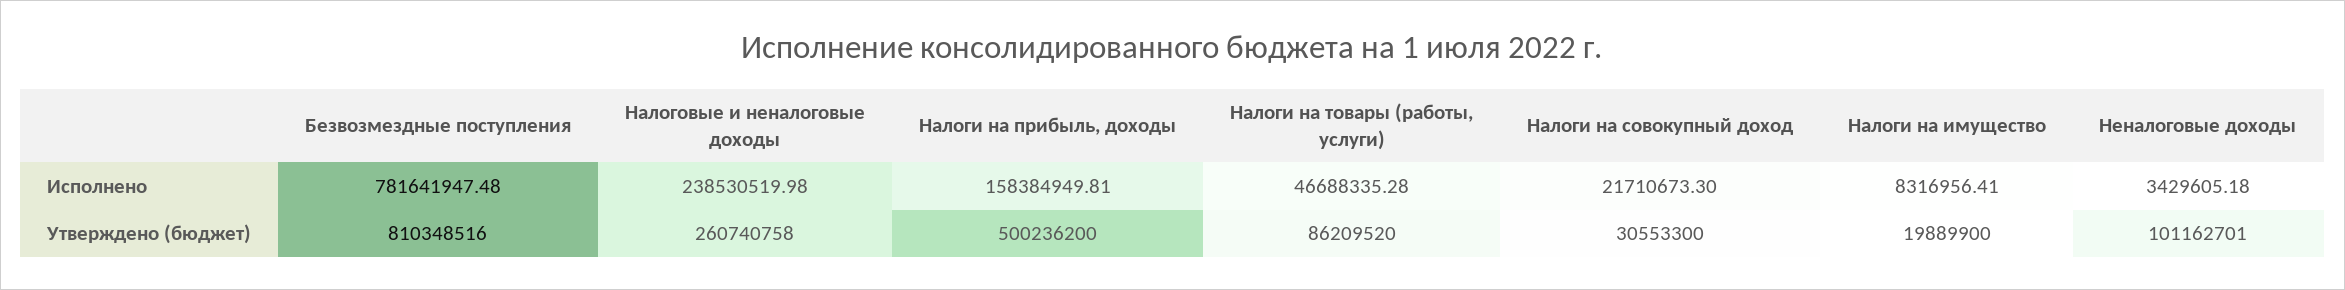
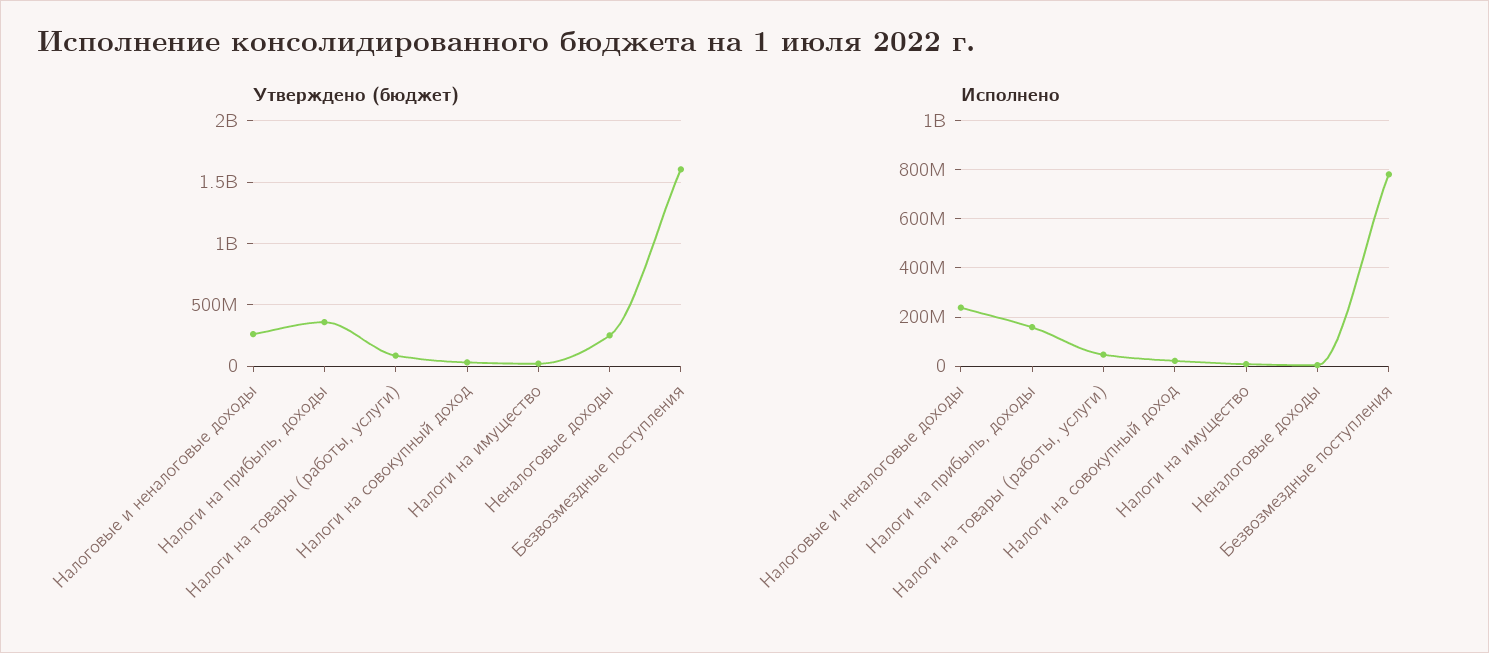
  {
    "Исполнено": {
      "Безвозмездные поступления": 781641947.48,
      "Налоговые и неналоговые доходы": 238530519.98,
      "Налоги на прибыль, доходы": 158384949.81,
      "Налоги на товары (работы, услуги)": 46688335.28,
      "Налоги на совокупный доход": 21710673.3,
      "Налоги на имущество": 8316956.41,
      "Неналоговые доходы": 3429605.18
    },
    "Утверждено (бюджет)": {
-     "Безвозмездные поступления": 810348516,
+     "Безвозмездные поступления": 1600000000,
      "Налоговые и неналоговые доходы": 260740758,
-     "Налоги на прибыль, доходы": 500236200,
+     "Налоги на прибыль, доходы": 350000000,
      "Налоги на товары (работы, услуги)": 86209520,
      "Налоги на совокупный доход": 30553300,
      "Налоги на имущество": 19889900,
-     "Неналоговые доходы": 101162701
+     "Неналоговые доходы": 250000000
    }
  }

